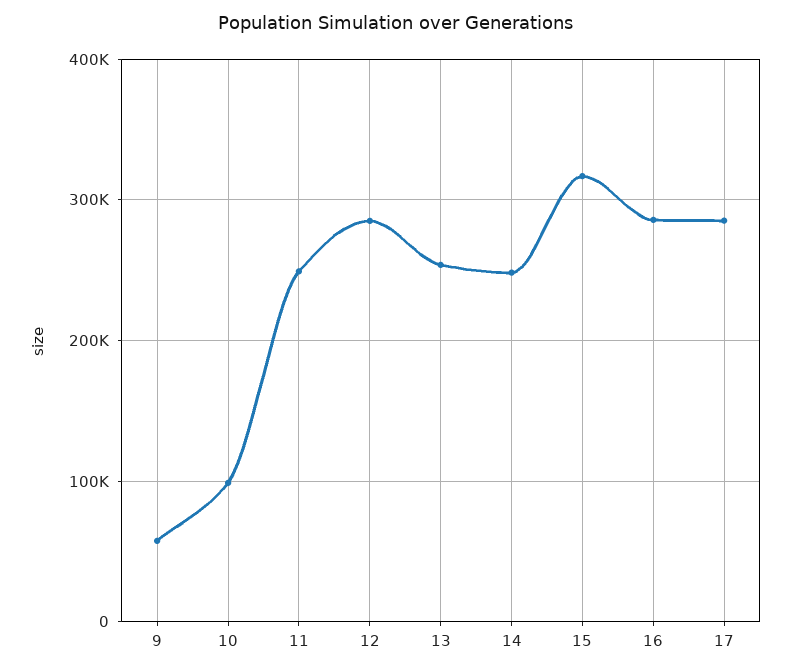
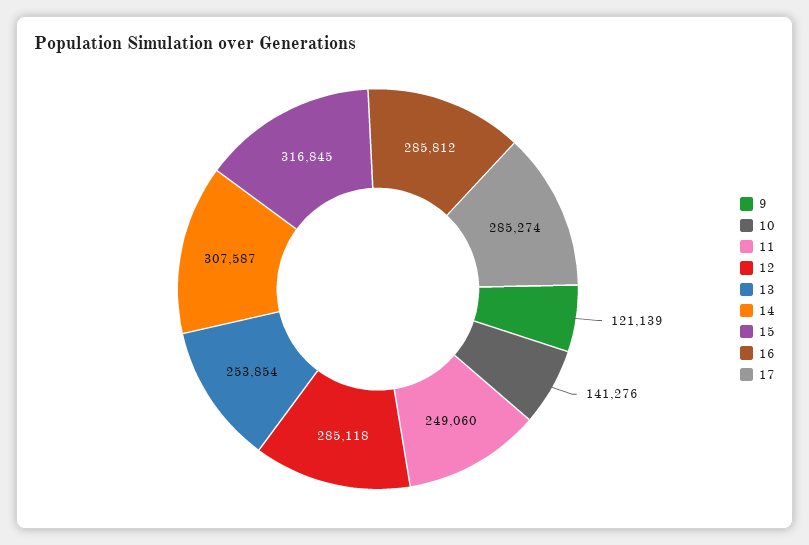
  {
-   "9": 60000,
+   "9": 121139,
-   "10": 100000,
+   "10": 141276,
    "11": 249060,
    "12": 285118,
    "13": 253854,
-   "14": 250000,
+   "14": 307587,
    "15": 316845,
    "16": 285812,
    "17": 285274
  }

